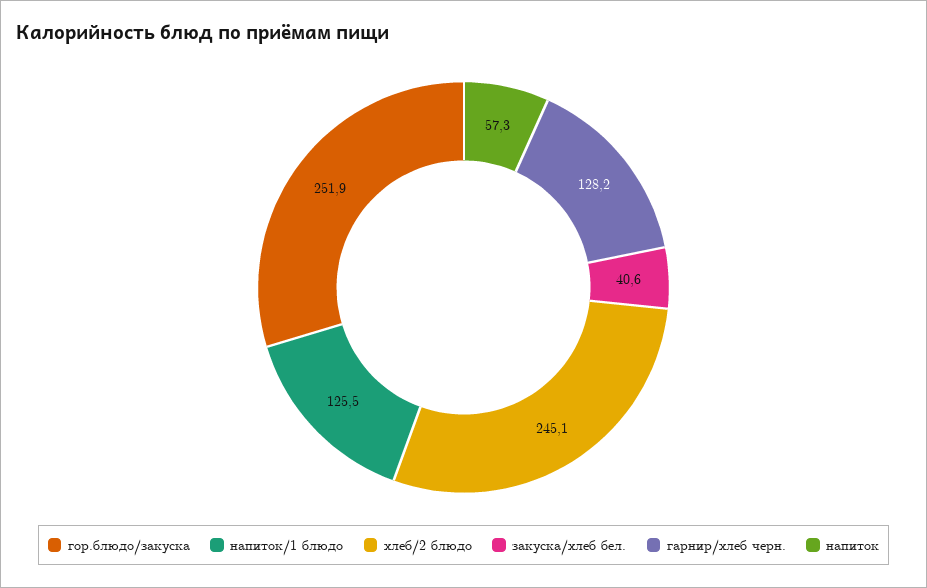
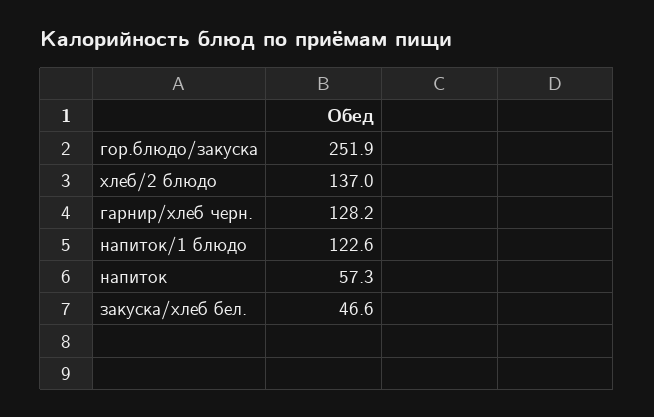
  {
    "гор.блюдо/закуска": 251.9,
-   "напиток/1 блюдо": 125.5,
+   "напиток/1 блюдо": 122.6,
-   "хлеб/2 блюдо": 245.1,
+   "хлеб/2 блюдо": 137,
-   "закуска/хлеб бел.": 40.6,
+   "закуска/хлеб бел.": 46.6,
    "гарнир/хлеб черн.": 128.2,
    "напиток": 57.3
  }

